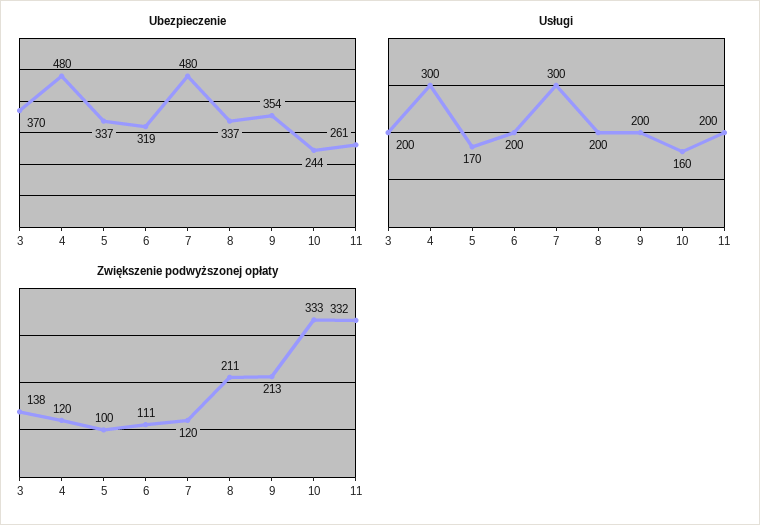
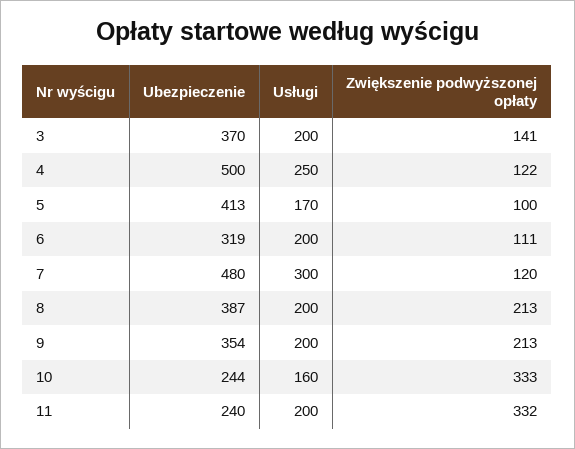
  {
    "Ubezpieczenie": {
      "3": 370,
-     "4": 480,
+     "4": 500,
-     "5": 337,
+     "5": 413,
      "6": 319,
      "7": 480,
-     "8": 337,
+     "8": 387,
      "9": 354,
      "10": 244,
-     "11": 261
+     "11": 240
    },
    "Usługi": {
      "3": 200,
-     "4": 300,
+     "4": 250,
      "5": 170,
      "6": 200,
      "7": 300,
      "8": 200,
      "9": 200,
      "10": 160,
      "11": 200
    },
    "Zwiększenie podwyższonej opłaty": {
-     "3": 138,
+     "3": 141,
-     "4": 120,
+     "4": 122,
      "5": 100,
      "6": 111,
      "7": 120,
-     "8": 211,
+     "8": 213,
      "9": 213,
      "10": 333,
      "11": 332
    }
  }

